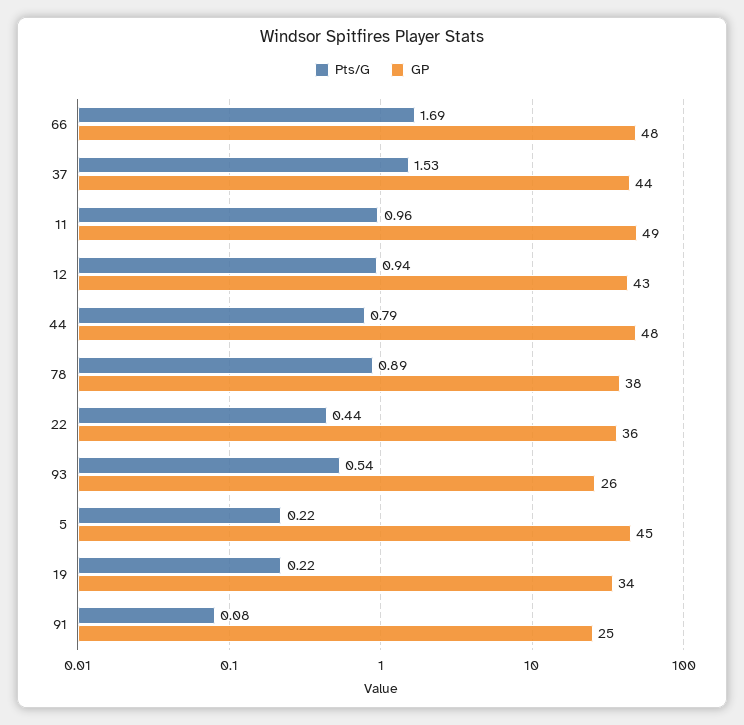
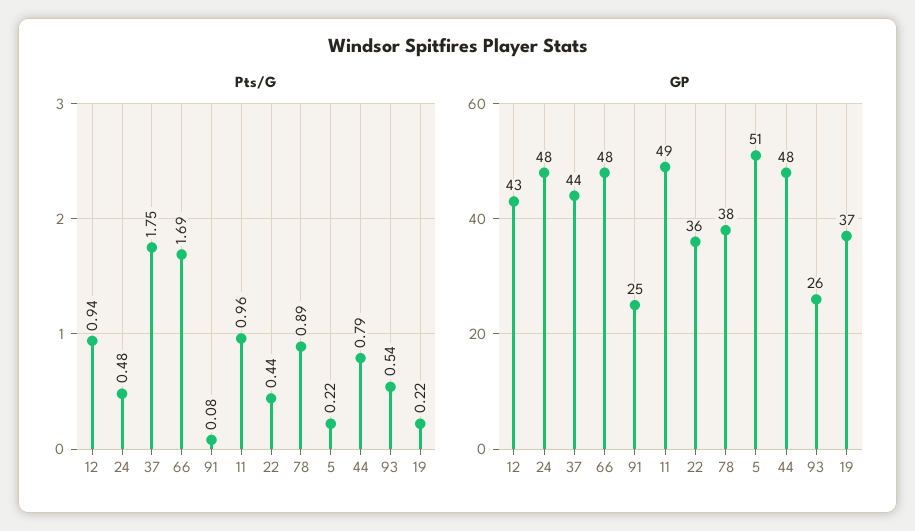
  {
    "Pts/G": {
      "66": 1.69,
-     "37": 1.53,
+     "37": 1.75,
      "11": 0.96,
      "12": 0.94,
      "44": 0.79,
      "78": 0.89,
      "22": 0.44,
      "93": 0.54,
      "5": 0.22,
      "19": 0.22,
-     "91": 0.08
+     "91": 0.08,
+     "24": 0.48
    },
    "GP": {
      "66": 48,
      "37": 44,
      "11": 49,
      "12": 43,
      "44": 48,
      "78": 38,
      "22": 36,
      "93": 26,
-     "5": 45,
+     "5": 51,
-     "19": 34,
+     "19": 37,
-     "91": 25
+     "91": 25,
+     "24": 48
    }
  }

